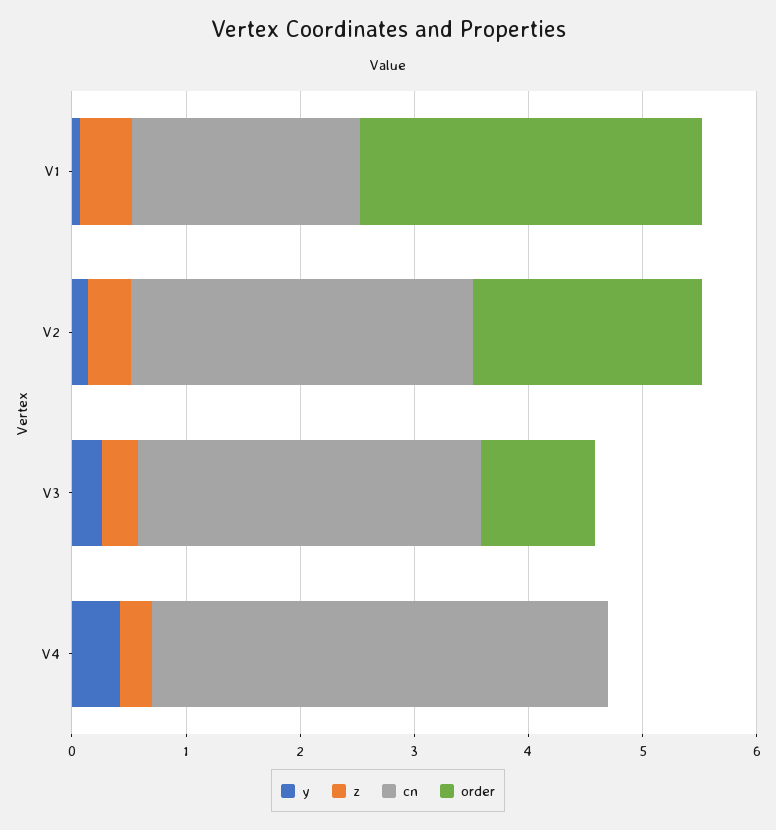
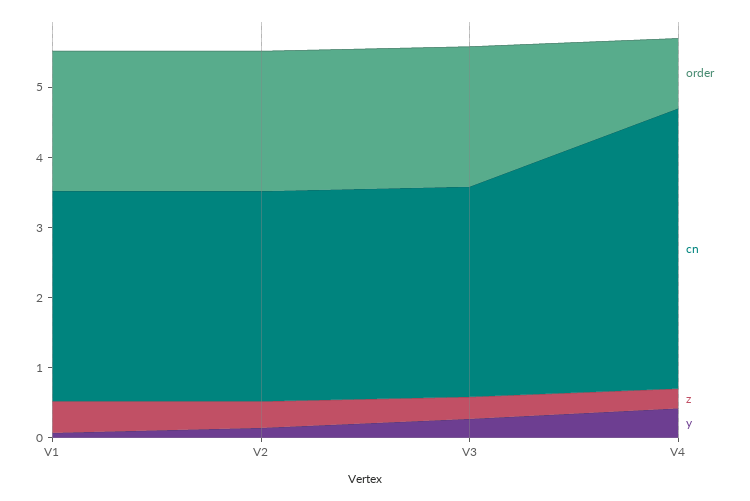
  {
    "y": {
      "V1": 0,
      "V2": 0.2,
      "V3": 0.2,
      "V4": 0.4
    },
    "z": {
      "V1": 0.4,
      "V2": 0.4,
      "V3": 0.4,
      "V4": 0.2
    },
    "cn": {
-     "V1": 2,
+     "V1": 3,
      "V2": 3,
      "V3": 3,
      "V4": 4
    },
    "order": {
-     "V1": 3,
+     "V1": 2,
      "V2": 2,
-     "V3": 1,
+     "V3": 2,
-     "V4": 0
+     "V4": 1
    }
  }

